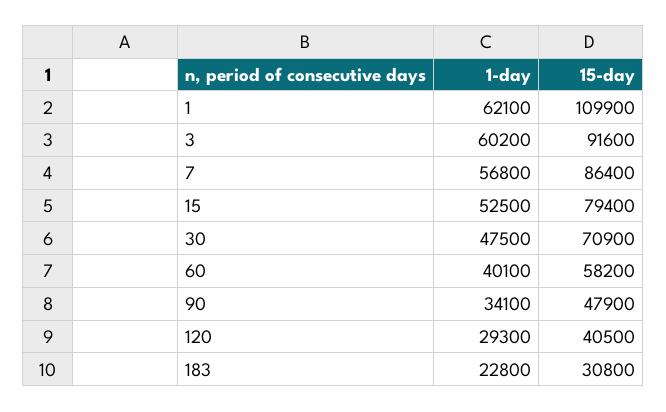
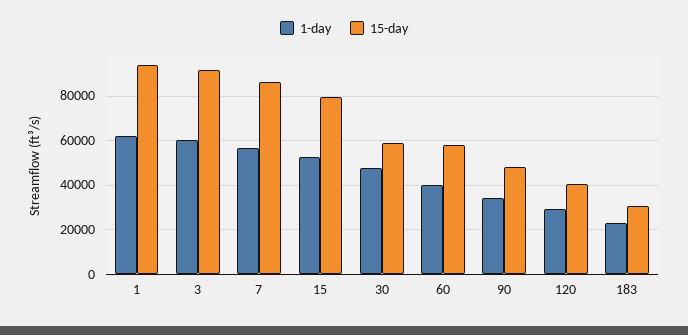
  {
    "1-day": {
      "1": 62100,
      "3": 60200,
      "7": 56800,
      "15": 52500,
      "30": 47500,
      "60": 40100,
      "90": 34100,
      "120": 29300,
      "183": 22800
    },
    "15-day": {
-     "1": 109900,
+     "1": 95000,
      "3": 91600,
      "7": 86400,
      "15": 79400,
-     "30": 70900,
+     "30": 60000,
      "60": 58200,
      "90": 47900,
      "120": 40500,
      "183": 30800
    }
  }

